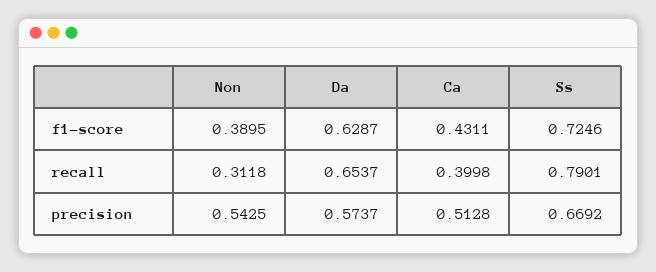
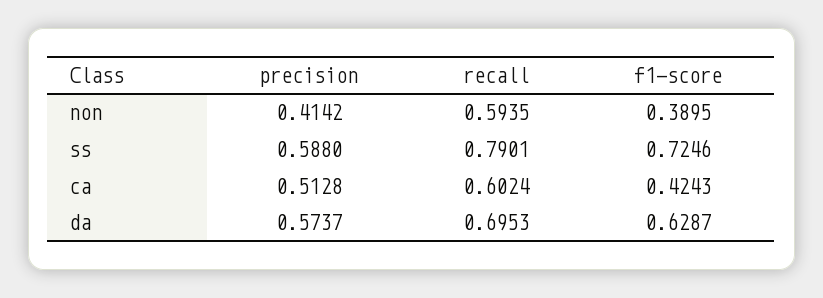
  {
    "Non": {
      "f1-score": 0.3895,
-     "recall": 0.3118,
+     "recall": 0.5935,
-     "precision": 0.5425
+     "precision": 0.4142
    },
    "Da": {
      "f1-score": 0.6287,
-     "recall": 0.6537,
+     "recall": 0.6953,
      "precision": 0.5737
    },
    "Ca": {
-     "f1-score": 0.4311,
+     "f1-score": 0.4243,
-     "recall": 0.3998,
+     "recall": 0.6024,
      "precision": 0.5128
    },
    "Ss": {
      "f1-score": 0.7246,
      "recall": 0.7901,
-     "precision": 0.6692
+     "precision": 0.588
    }
  }

